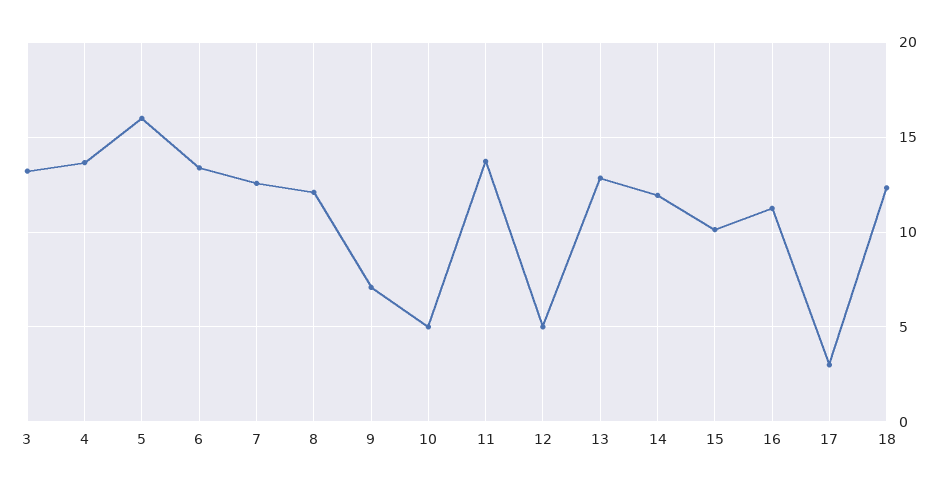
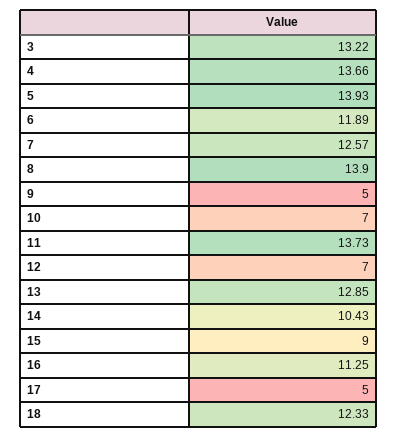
  {
    "3": 13.22,
    "4": 13.66,
-   "5": 16,
+   "5": 13.93,
-   "6": 13.5,
+   "6": 11.89,
    "7": 12.57,
-   "8": 12,
+   "8": 13.9,
-   "9": 7,
+   "9": 5,
-   "10": 5,
+   "10": 7,
    "11": 13.73,
-   "12": 5,
+   "12": 7,
    "13": 12.85,
-   "14": 12,
+   "14": 10.43,
-   "15": 10,
+   "15": 9,
    "16": 11.25,
-   "17": 3,
+   "17": 5,
    "18": 12.33
  }

